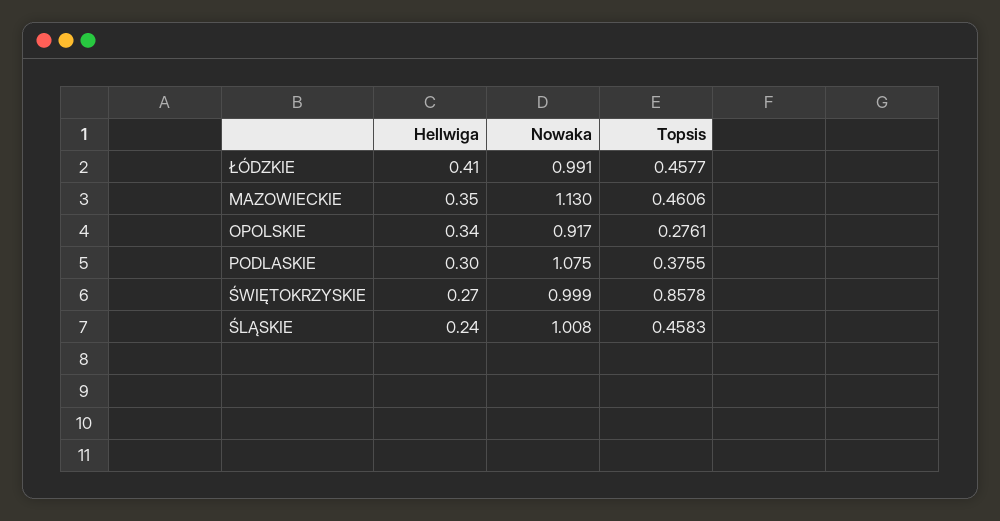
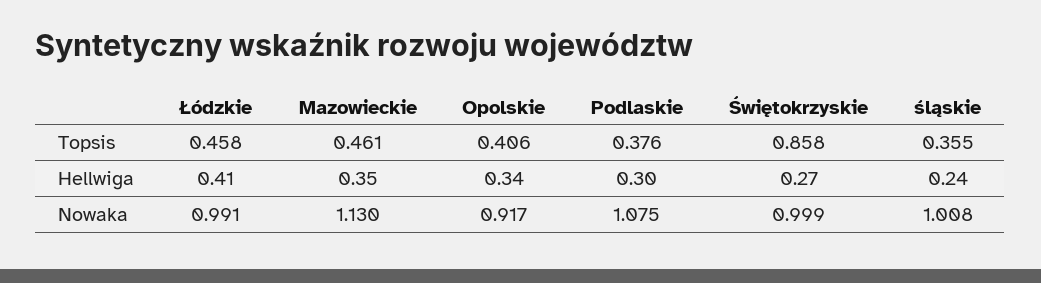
  {
    "Hellwiga": {
      "ŁÓDZKIE": 0.41,
      "MAZOWIECKIE": 0.35,
      "OPOLSKIE": 0.34,
      "PODLASKIE": 0.3,
      "ŚWIĘTOKRZYSKIE": 0.27,
      "ŚLĄSKIE": 0.24
    },
    "Nowaka": {
      "ŁÓDZKIE": 0.991,
      "MAZOWIECKIE": 1.13,
      "OPOLSKIE": 0.917,
      "PODLASKIE": 1.075,
      "ŚWIĘTOKRZYSKIE": 0.999,
      "ŚLĄSKIE": 1.008
    },
    "Topsis": {
      "ŁÓDZKIE": 0.4577,
      "MAZOWIECKIE": 0.4606,
-     "OPOLSKIE": 0.2761,
+     "OPOLSKIE": 0.406,
      "PODLASKIE": 0.3755,
      "ŚWIĘTOKRZYSKIE": 0.8578,
-     "ŚLĄSKIE": 0.4583
+     "ŚLĄSKIE": 0.355
    }
  }

